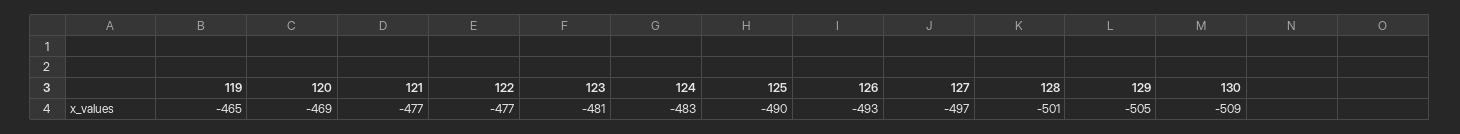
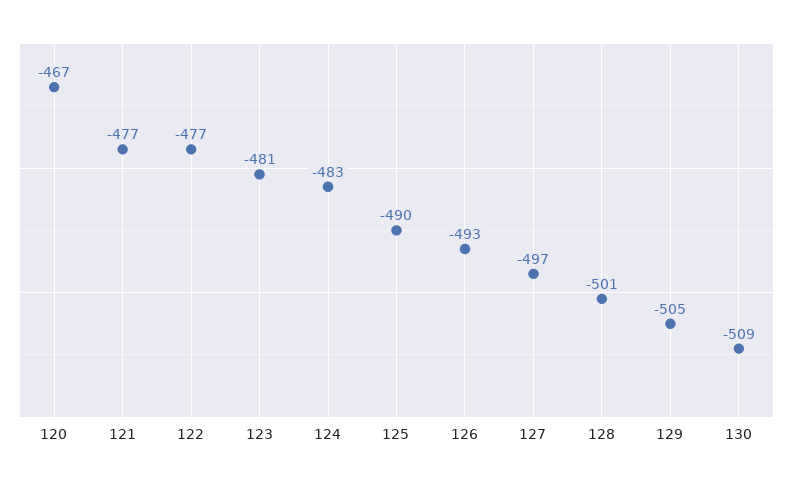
  {
-   "119": -465,
-   "120": -469,
+   "120": -467,
    "121": -477,
    "122": -477,
    "123": -481,
    "124": -483,
    "125": -490,
    "126": -493,
    "127": -497,
    "128": -501,
    "129": -505,
    "130": -509
  }

